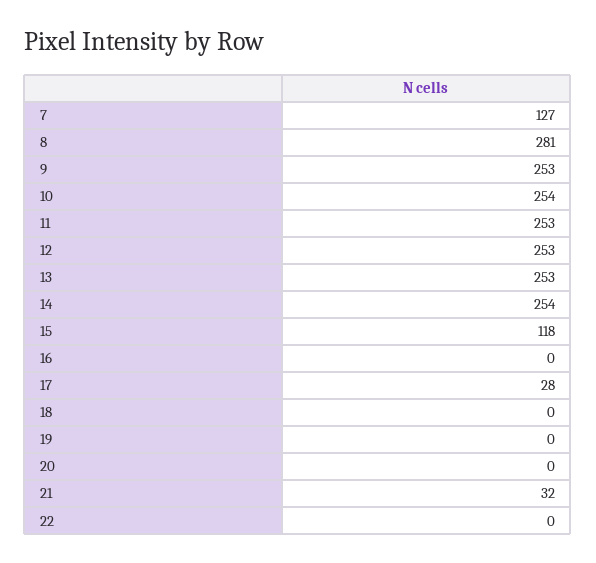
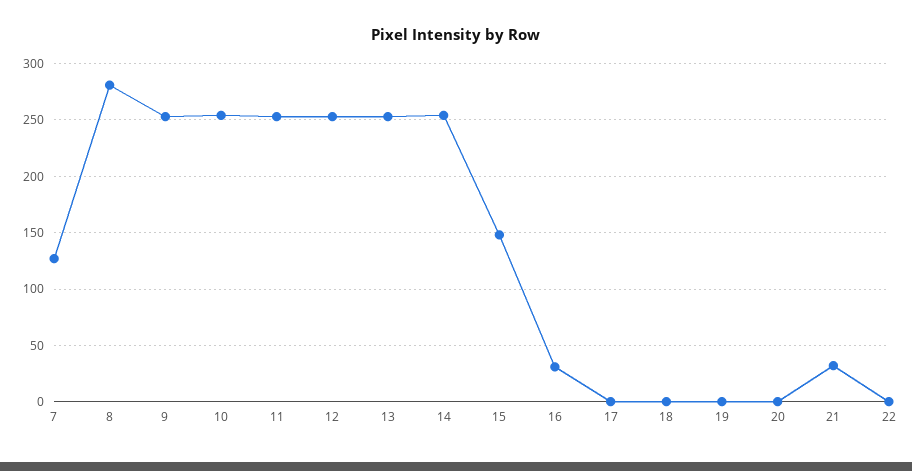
  {
    "7": 127,
    "8": 281,
    "9": 253,
    "10": 254,
    "11": 253,
    "12": 253,
    "13": 253,
    "14": 254,
-   "15": 118,
+   "15": 150,
-   "16": 0,
+   "16": 30,
-   "17": 28,
+   "17": 0,
    "18": 0,
    "19": 0,
    "20": 0,
    "21": 32,
    "22": 0
  }

